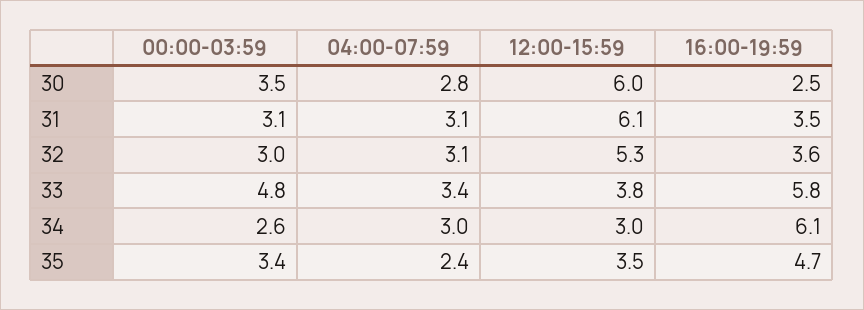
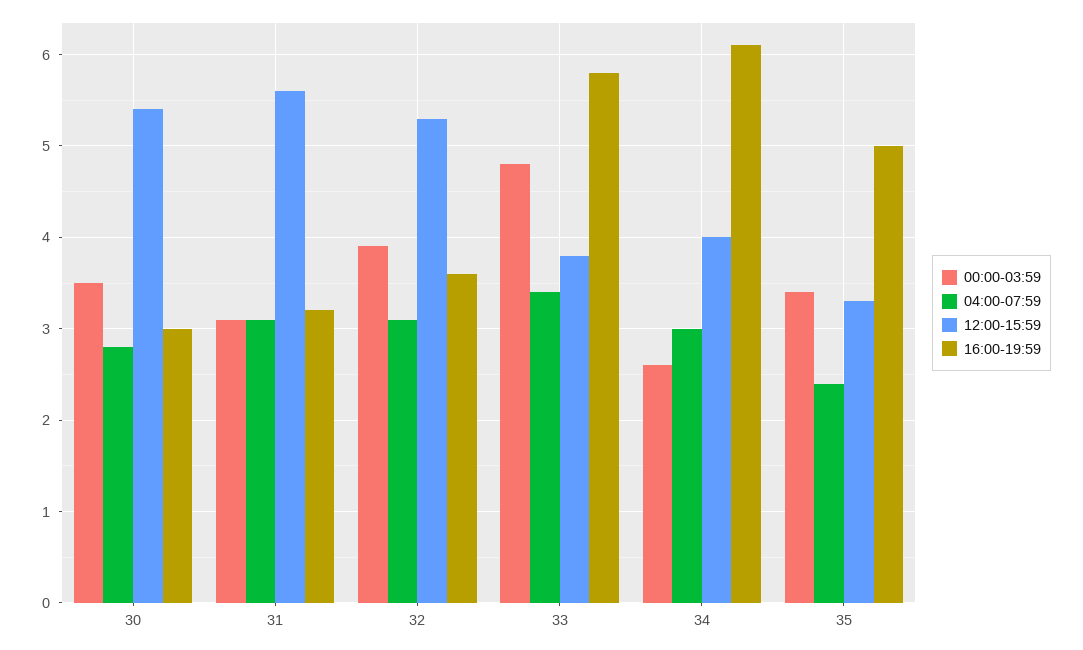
  {
    "00:00-03:59": {
      "30": 3.5,
      "31": 3.1,
-     "32": 3,
+     "32": 3.9,
      "33": 4.8,
      "34": 2.6,
      "35": 3.4
    },
    "04:00-07:59": {
      "30": 2.8,
      "31": 3.1,
      "32": 3.1,
      "33": 3.4,
      "34": 3,
      "35": 2.4
    },
    "12:00-15:59": {
-     "30": 6,
+     "30": 5.4,
-     "31": 6.1,
+     "31": 5.6,
      "32": 5.3,
      "33": 3.8,
-     "34": 3,
+     "34": 4,
-     "35": 3.5
+     "35": 3.3
    },
    "16:00-19:59": {
-     "30": 2.5,
+     "30": 3,
-     "31": 3.5,
+     "31": 3.2,
      "32": 3.6,
      "33": 5.8,
      "34": 6.1,
-     "35": 4.7
+     "35": 5
    }
  }

